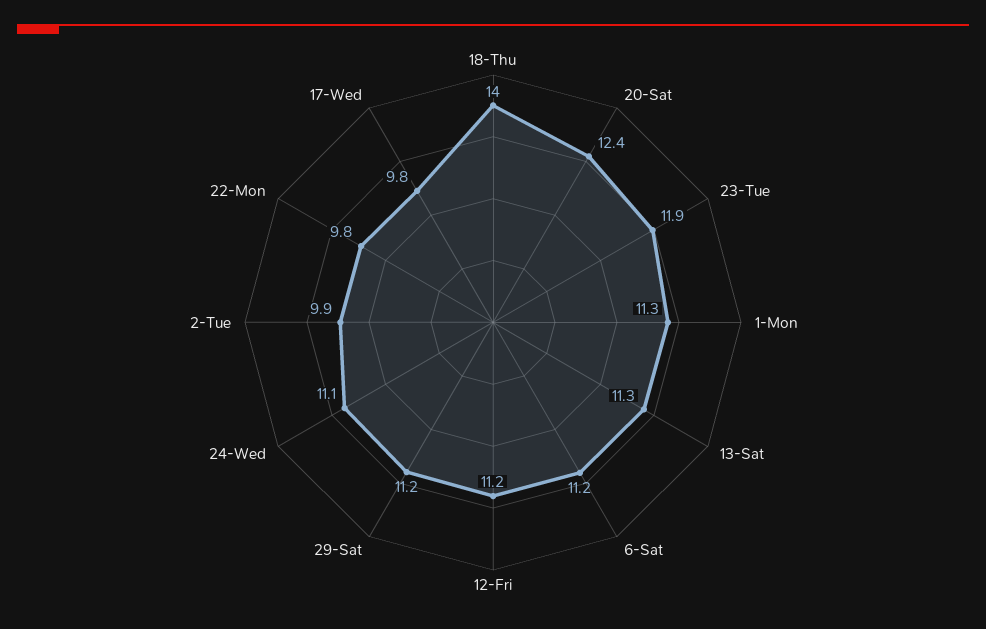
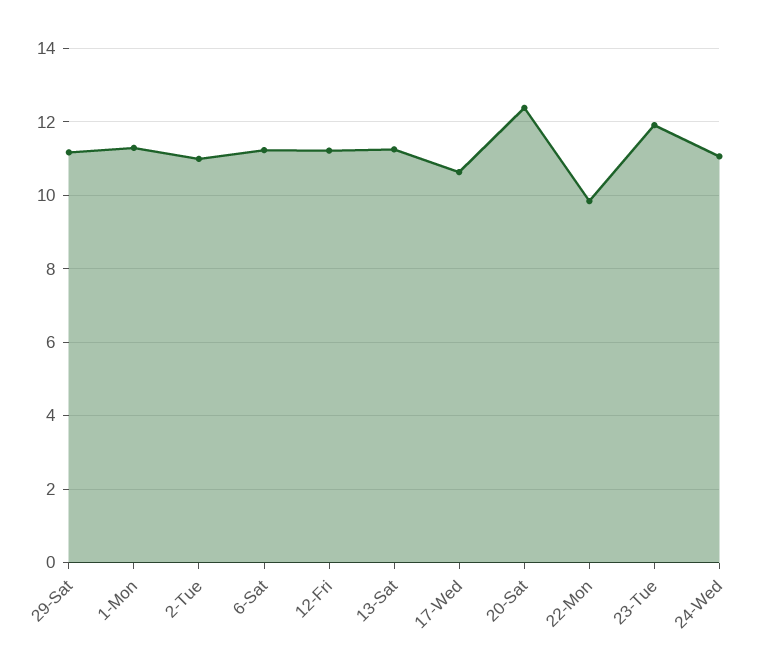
  {
-   "18-Thu": 14,
    "20-Sat": 12.4,
    "23-Tue": 11.9,
    "1-Mon": 11.3,
    "13-Sat": 11.3,
    "6-Sat": 11.2,
    "12-Fri": 11.2,
    "29-Sat": 11.2,
    "24-Wed": 11.1,
-   "2-Tue": 9.9,
+   "2-Tue": 11,
    "22-Mon": 9.8,
-   "17-Wed": 9.8
+   "17-Wed": 10.6
  }

